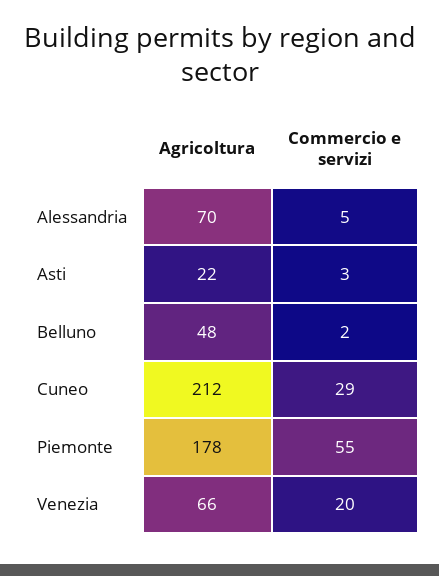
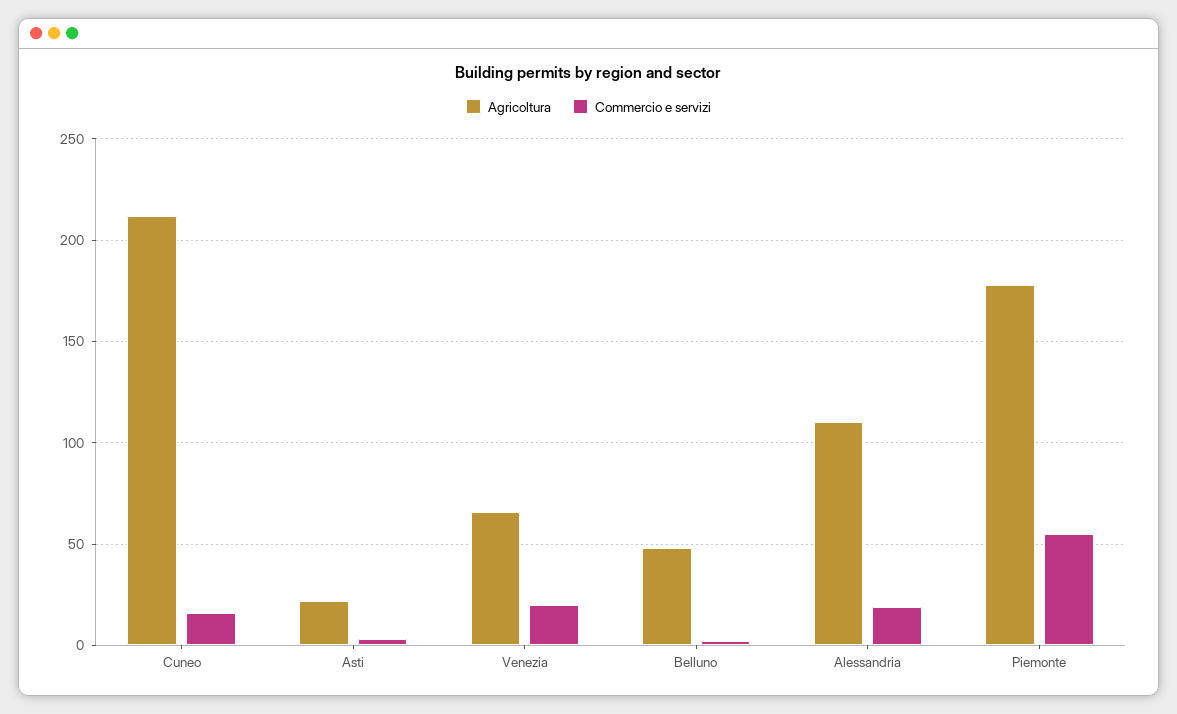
  {
    "Agricoltura": {
-     "Alessandria": 70,
+     "Alessandria": 110,
      "Asti": 22,
      "Belluno": 48,
      "Cuneo": 212,
      "Piemonte": 178,
      "Venezia": 66
    },
    "Commercio e servizi": {
-     "Alessandria": 5,
+     "Alessandria": 20,
      "Asti": 3,
      "Belluno": 2,
-     "Cuneo": 29,
+     "Cuneo": 15,
      "Piemonte": 55,
      "Venezia": 20
    }
  }

